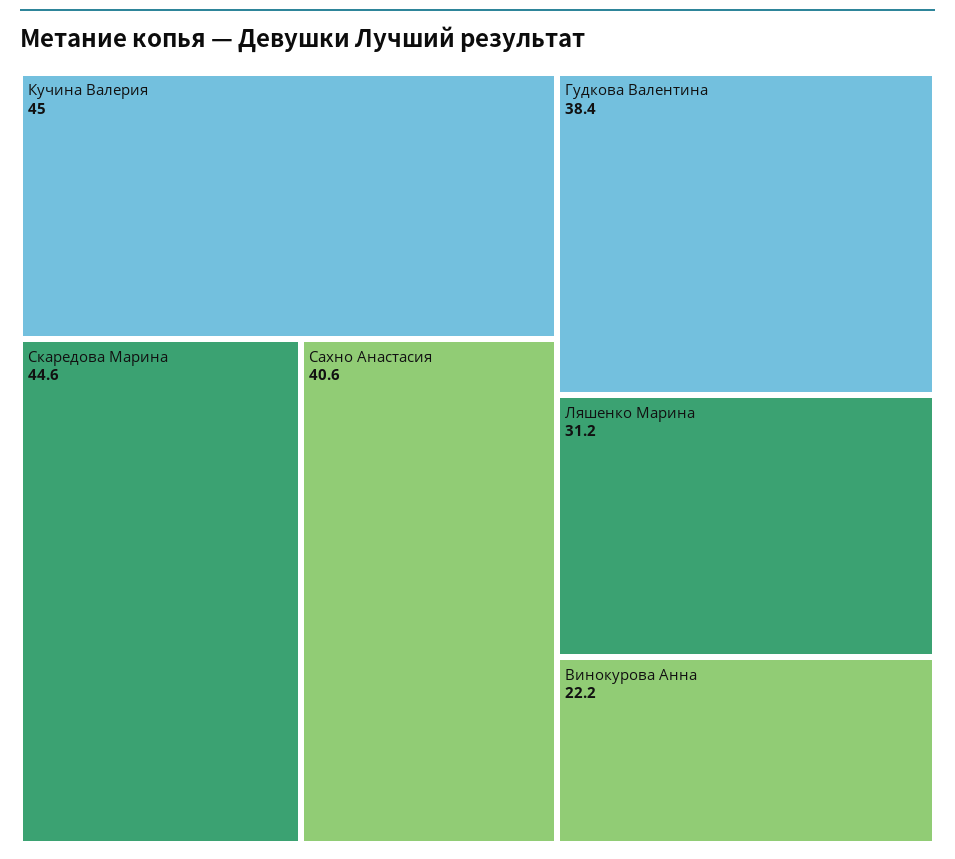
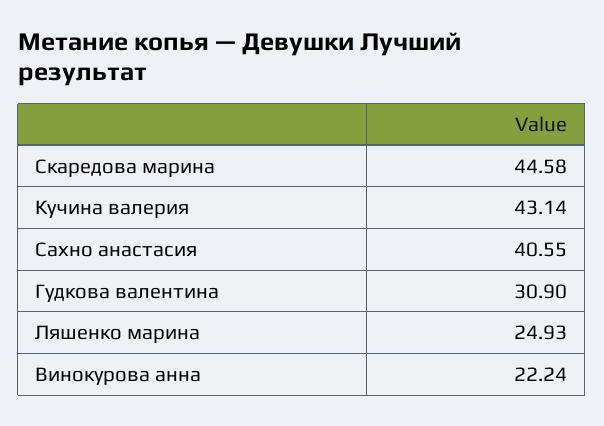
  {
-   "Кучина Валерия": 45,
+   "Кучина Валерия": 43.14,
    "Скаредова Марина": 44.58,
    "Сахно Анастасия": 40.55,
-   "Гудкова Валентина": 38.4,
+   "Гудкова Валентина": 30.9,
-   "Ляшенко Марина": 31.2,
+   "Ляшенко Марина": 24.93,
    "Винокурова Анна": 22.24
  }

